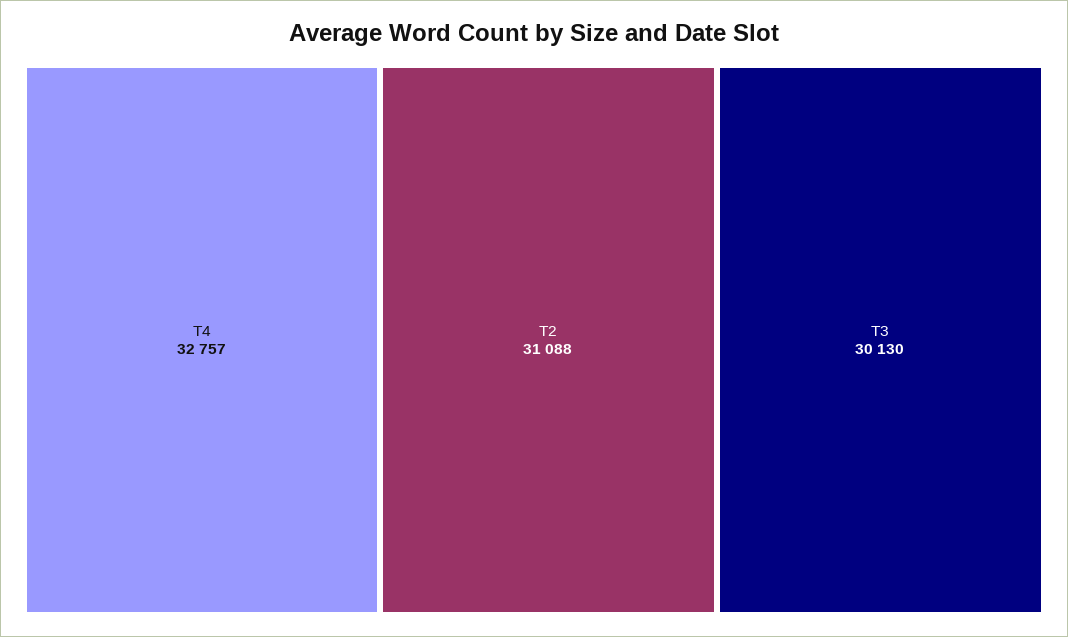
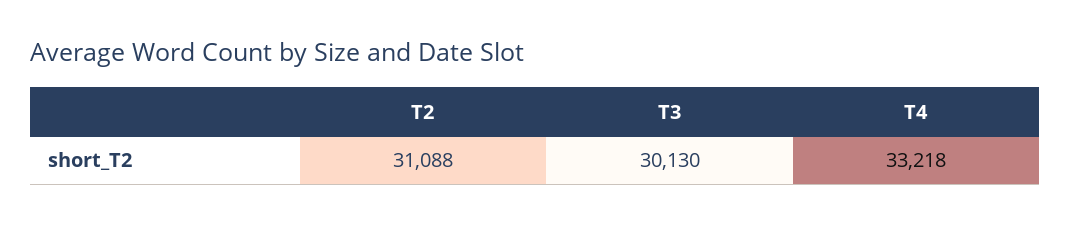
  {
-   "T4": 32757,
+   "T4": 33218,
    "T2": 31088,
    "T3": 30130
  }

